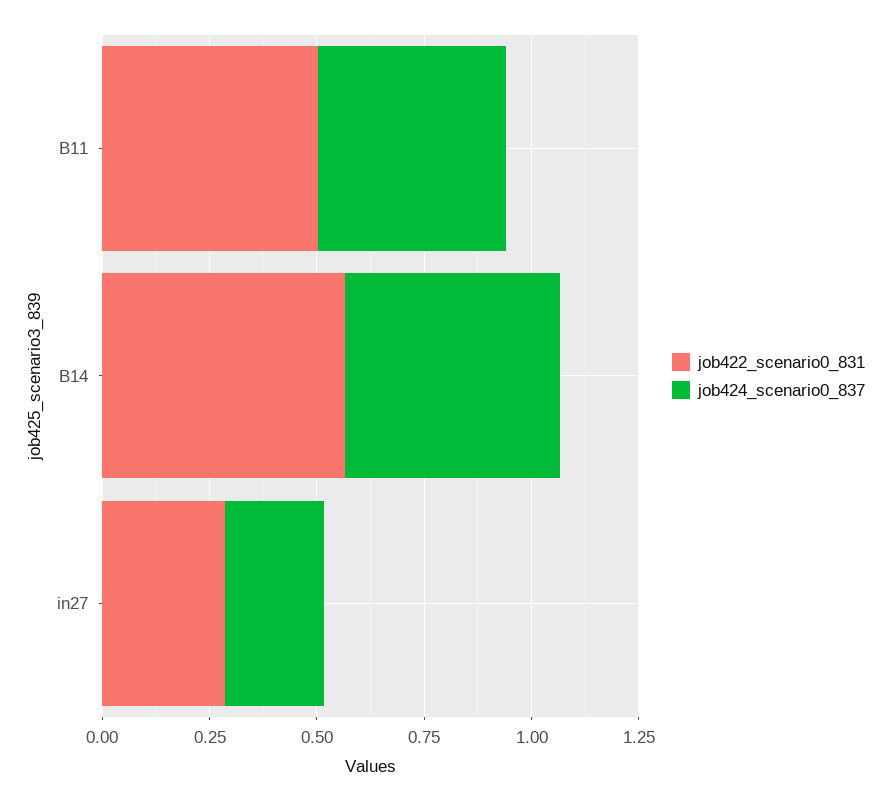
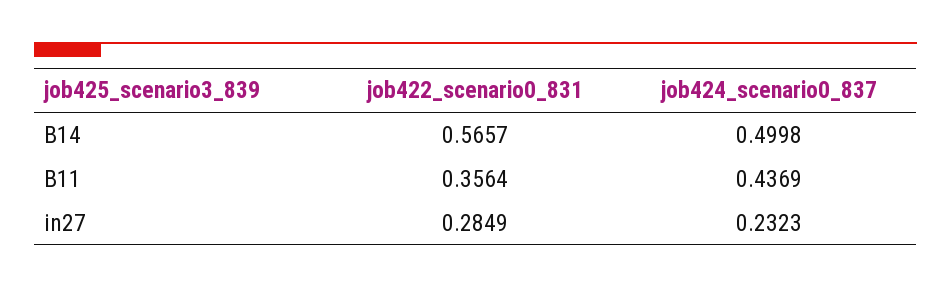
  {
    "job422_scenario0_831": {
-     "B11": 0.5,
+     "B11": 0.3564,
      "B14": 0.5657,
      "in27": 0.2849
    },
    "job424_scenario0_837": {
      "B11": 0.4369,
      "B14": 0.4998,
      "in27": 0.2323
    }
  }

